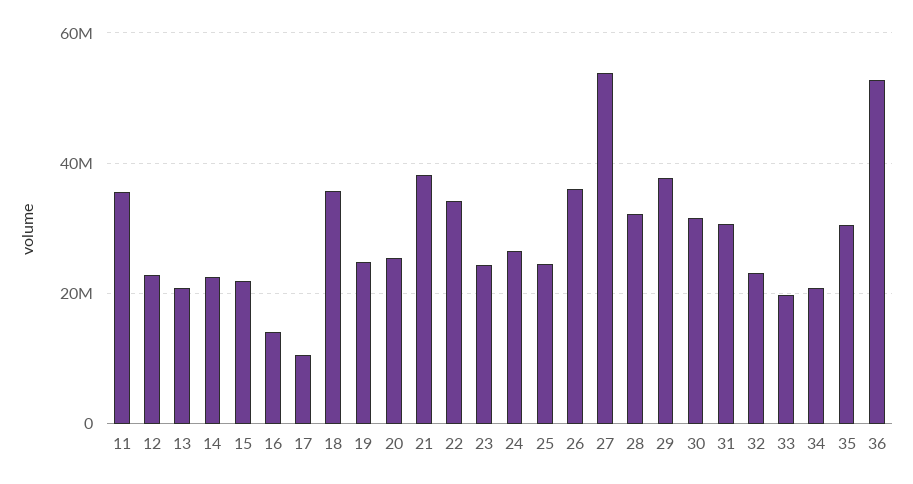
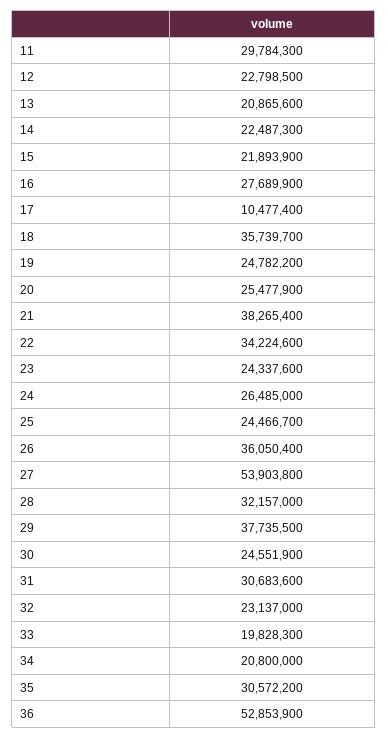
  {
-   "11": 36000000,
+   "11": 29784300,
    "12": 22798500,
    "13": 20865600,
    "14": 22487300,
    "15": 21893900,
-   "16": 14000000,
+   "16": 27689900,
    "17": 10477400,
    "18": 35739700,
    "19": 24782200,
    "20": 25477900,
    "21": 38265400,
    "22": 34224600,
    "23": 24337600,
    "24": 26485000,
    "25": 24466700,
    "26": 36050400,
    "27": 53903800,
    "28": 32157000,
    "29": 37735500,
-   "30": 32000000,
+   "30": 24551900,
    "31": 30683600,
    "32": 23137000,
    "33": 19828300,
    "34": 20800000,
    "35": 30572200,
    "36": 52853900
  }

